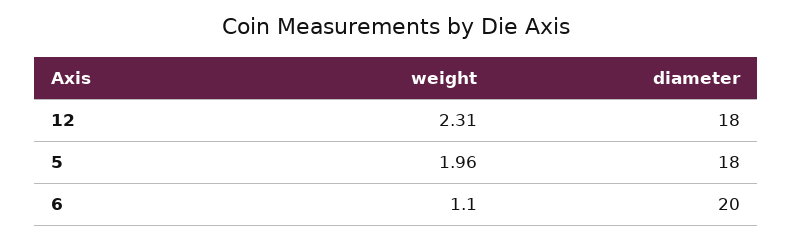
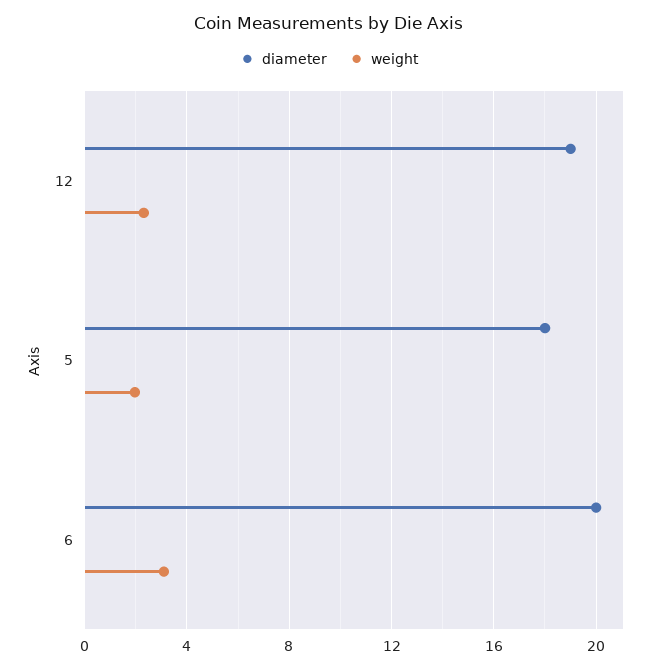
  {
    "weight": {
      "12": 2.31,
      "5": 1.96,
-     "6": 1.1
+     "6": 3
    },
    "diameter": {
-     "12": 18,
+     "12": 19,
      "5": 18,
      "6": 20
    }
  }

